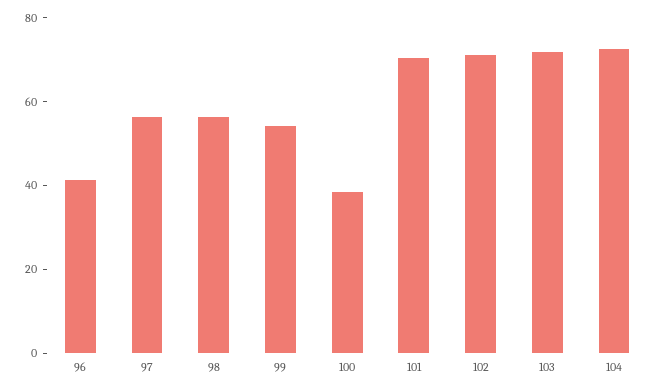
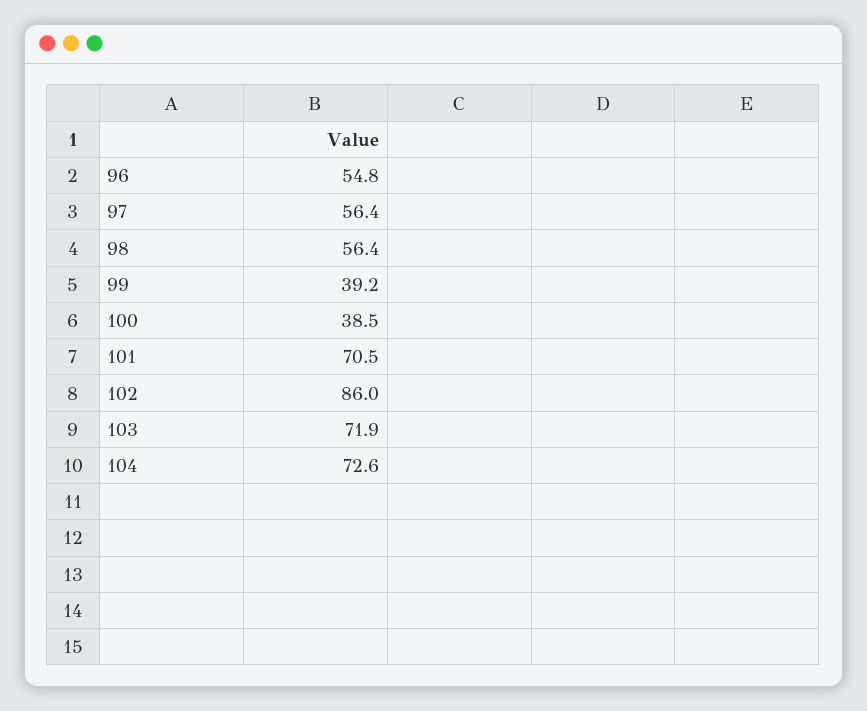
  {
-   "96": 40,
+   "96": 54.8,
    "97": 56.4,
    "98": 56.4,
-   "99": 55,
+   "99": 39.2,
    "100": 38.5,
    "101": 70.5,
-   "102": 70,
+   "102": 86,
    "103": 71.9,
    "104": 72.6
  }

